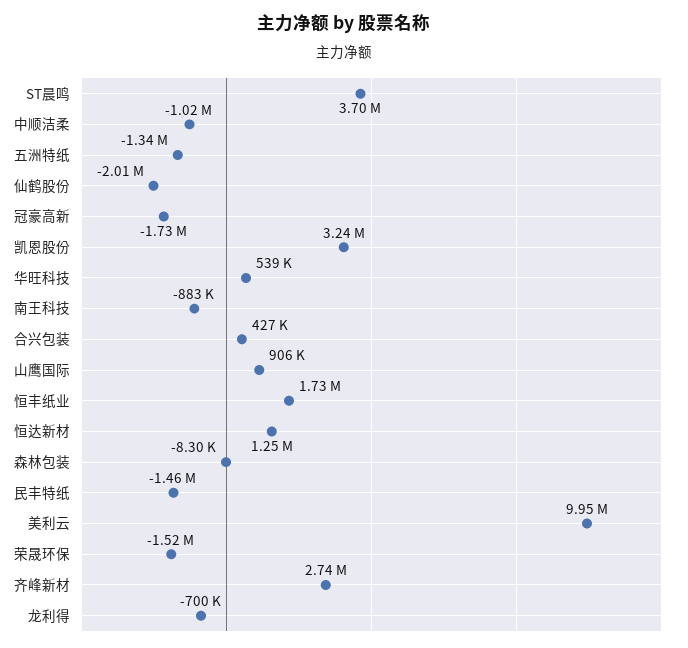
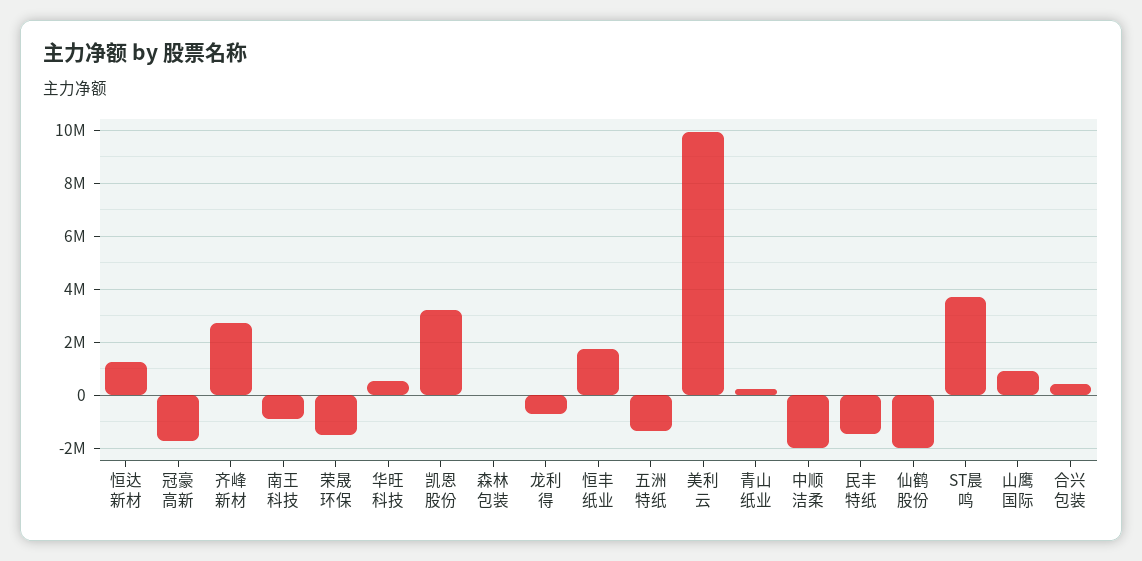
  {
    "ST晨鸣": 3700000,
-   "中顺洁柔": -1020000,
+   "中顺洁柔": -2000000,
    "五洲特纸": -1340000,
    "仙鹤股份": -2010000,
    "冠豪高新": -1730000,
    "凯恩股份": 3240000,
    "华旺科技": 539000,
    "南王科技": -883000,
    "合兴包装": 427000,
    "山鹰国际": 906000,
    "恒丰纸业": 1730000,
    "恒达新材": 1250000,
    "森林包装": -8300,
    "民丰特纸": -1460000,
    "美利云": 9950000,
    "荣晟环保": -1520000,
    "齐峰新材": 2740000,
-   "龙利得": -700000
+   "龙利得": -700000,
+   "青山纸业": 250000
  }

